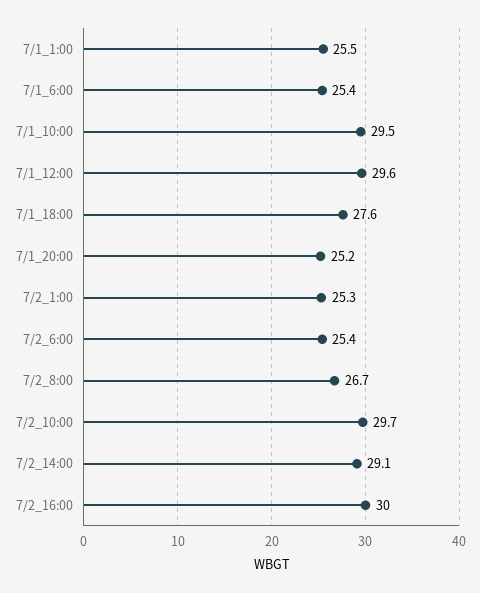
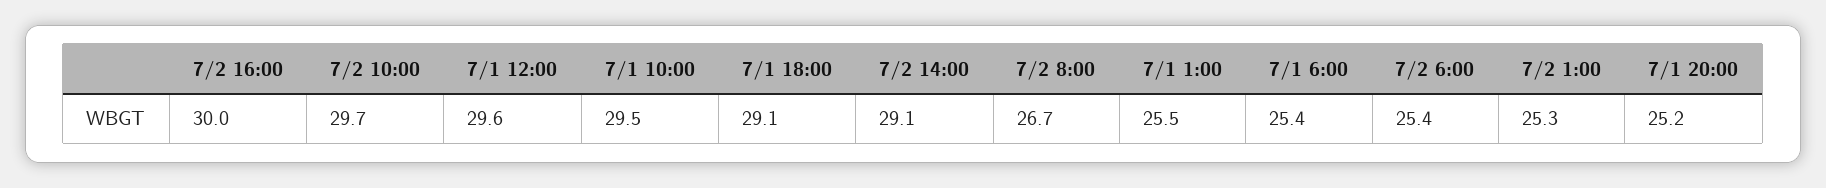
  {
    "7/1_1:00": 25.5,
    "7/1_6:00": 25.4,
    "7/1_10:00": 29.5,
    "7/1_12:00": 29.6,
-   "7/1_18:00": 27.6,
+   "7/1_18:00": 29.1,
    "7/1_20:00": 25.2,
    "7/2_1:00": 25.3,
    "7/2_6:00": 25.4,
    "7/2_8:00": 26.7,
    "7/2_10:00": 29.7,
    "7/2_14:00": 29.1,
    "7/2_16:00": 30
  }

